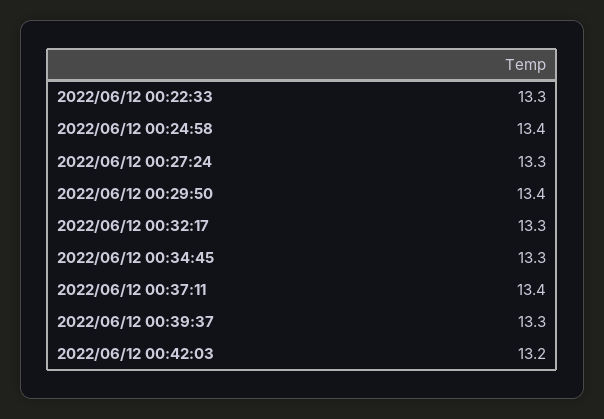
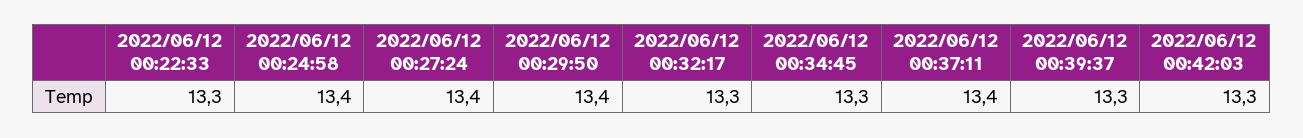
  {
    "2022/06/12 00:22:33": 13.3,
    "2022/06/12 00:24:58": 13.4,
-   "2022/06/12 00:27:24": 13.3,
+   "2022/06/12 00:27:24": 13.4,
    "2022/06/12 00:29:50": 13.4,
    "2022/06/12 00:32:17": 13.3,
    "2022/06/12 00:34:45": 13.3,
    "2022/06/12 00:37:11": 13.4,
    "2022/06/12 00:39:37": 13.3,
-   "2022/06/12 00:42:03": 13.2
+   "2022/06/12 00:42:03": 13.3
  }

